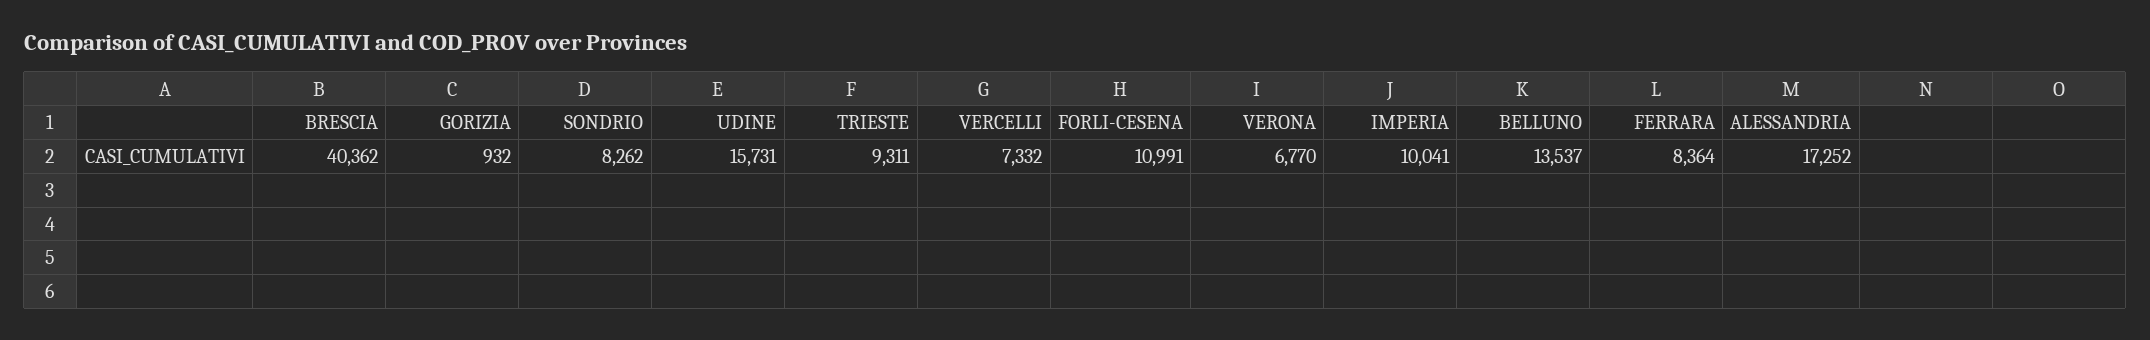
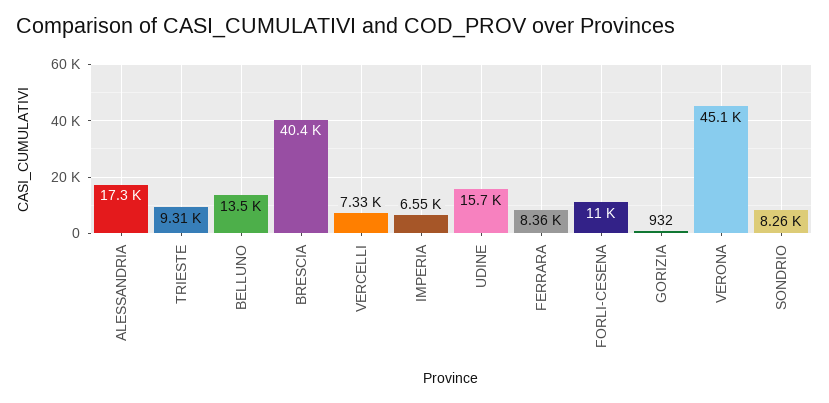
  {
    "BRESCIA": 40362,
    "GORIZIA": 932,
    "SONDRIO": 8262,
    "UDINE": 15731,
    "TRIESTE": 9311,
    "VERCELLI": 7332,
    "FORLI-CESENA": 10991,
-   "VERONA": 6770,
+   "VERONA": 45100,
-   "IMPERIA": 10041,
+   "IMPERIA": 6550,
    "BELLUNO": 13537,
    "FERRARA": 8364,
    "ALESSANDRIA": 17252
  }

